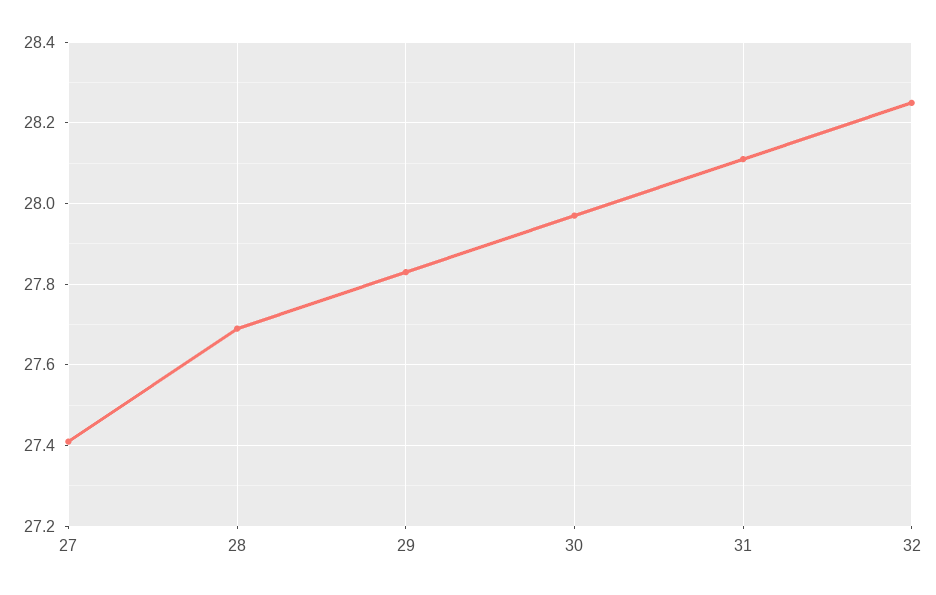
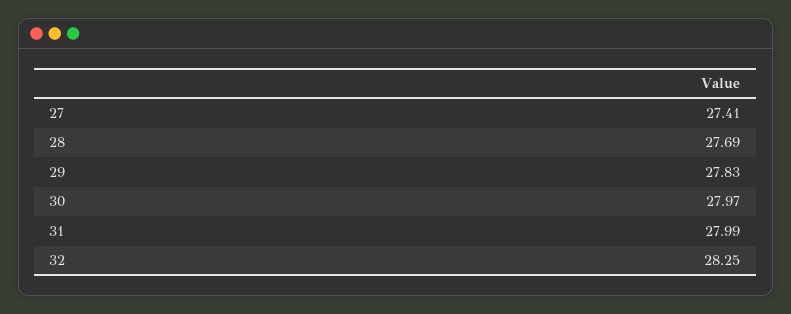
  {
    "27": 27.41,
    "28": 27.69,
    "29": 27.83,
    "30": 27.97,
-   "31": 28.1,
+   "31": 27.99,
    "32": 28.25
  }

